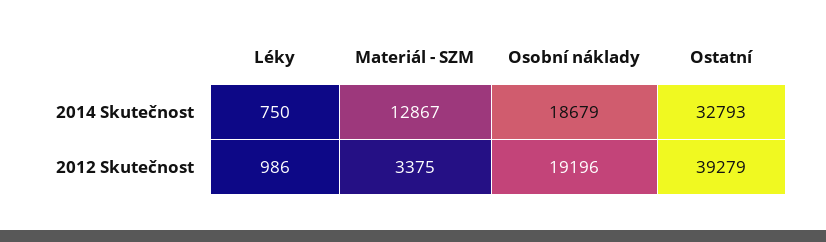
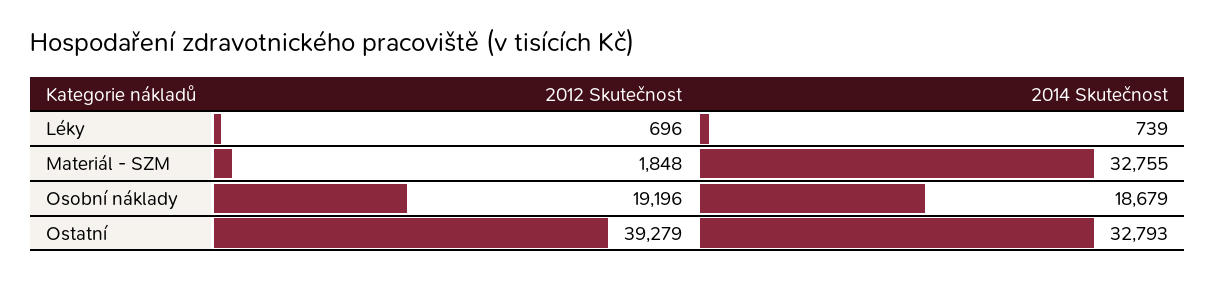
  {
    "Léky": {
-     "2014 Skutečnost": 750,
+     "2014 Skutečnost": 739,
-     "2012 Skutečnost": 986
+     "2012 Skutečnost": 696
    },
    "Materiál - SZM": {
-     "2014 Skutečnost": 12867,
+     "2014 Skutečnost": 32755,
-     "2012 Skutečnost": 3375
+     "2012 Skutečnost": 1848
    },
    "Osobní náklady": {
      "2014 Skutečnost": 18679,
      "2012 Skutečnost": 19196
    },
    "Ostatní": {
      "2014 Skutečnost": 32793,
      "2012 Skutečnost": 39279
    }
  }

